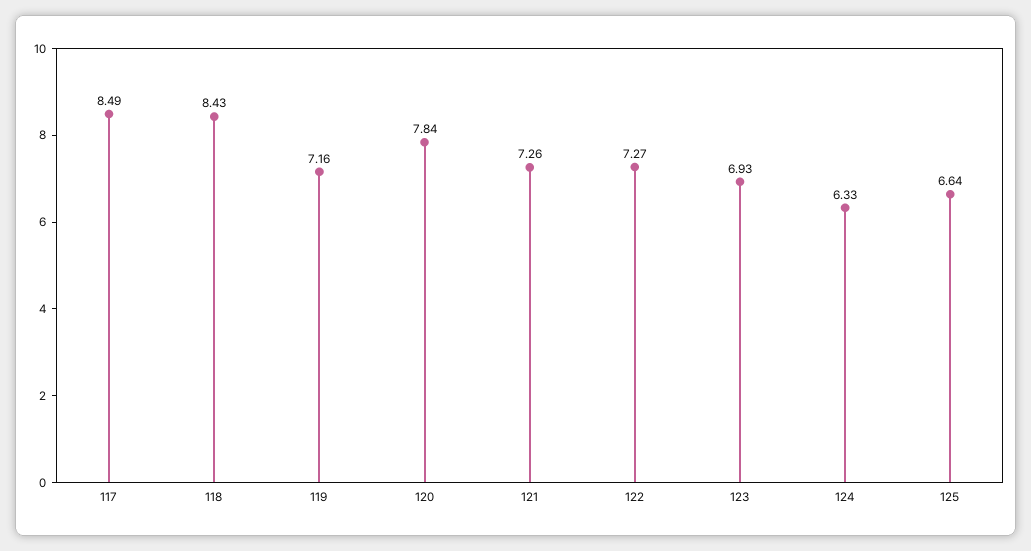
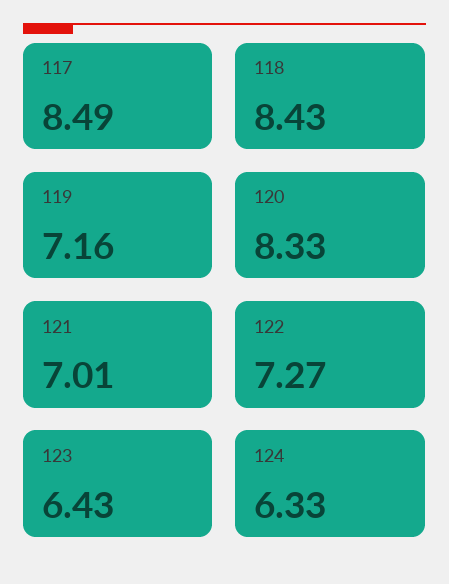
  {
    "117": 8.49,
    "118": 8.43,
    "119": 7.16,
-   "120": 7.84,
+   "120": 8.33,
-   "121": 7.26,
+   "121": 7.01,
    "122": 7.27,
-   "123": 6.93,
+   "123": 6.43,
-   "124": 6.33,
+   "124": 6.33
-   "125": 6.64
  }

